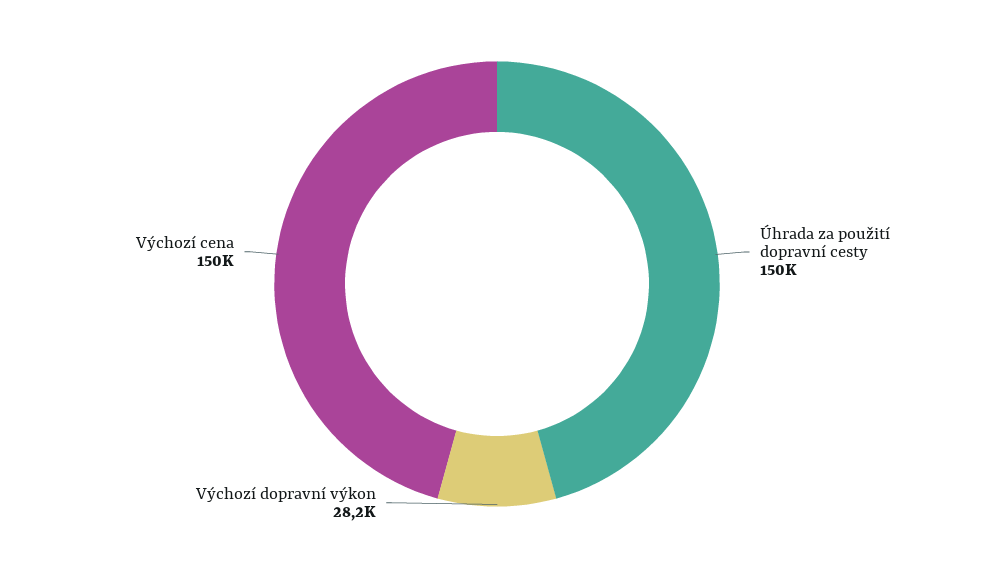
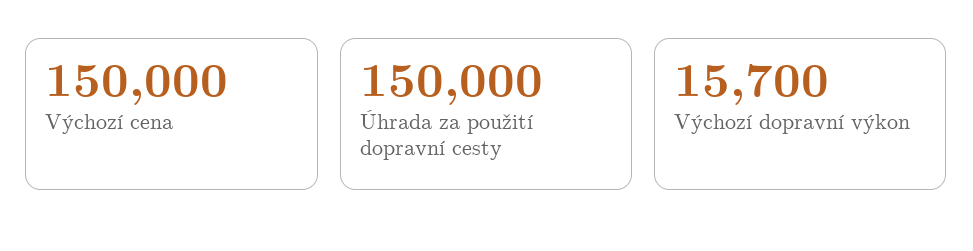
  {
    "Úhrada za použití dopravní cesty": 150000,
-   "Výchozí dopravní výkon": 28200,
+   "Výchozí dopravní výkon": 15700,
    "Výchozí cena": 150000
  }

